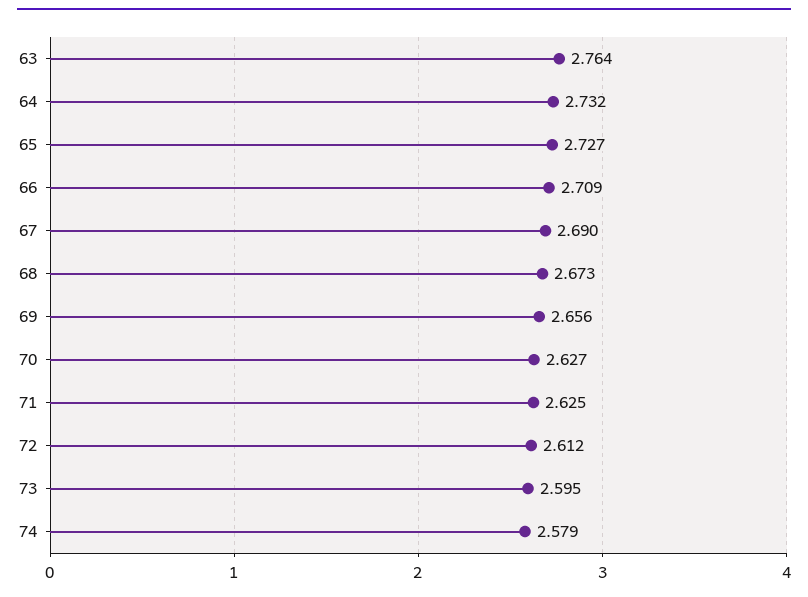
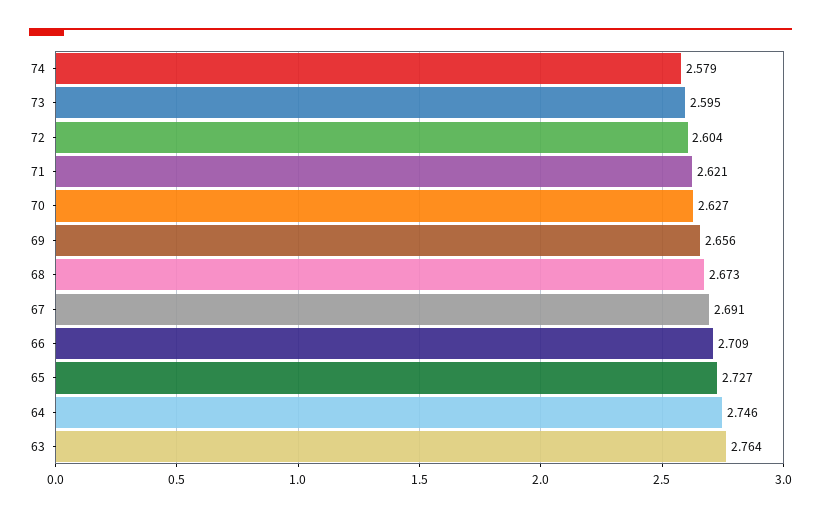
  {
    "63": 2.764,
-   "64": 2.732,
+   "64": 2.746,
    "65": 2.727,
    "66": 2.709,
-   "67": 2.69,
+   "67": 2.691,
    "68": 2.673,
    "69": 2.656,
    "70": 2.627,
-   "71": 2.625,
+   "71": 2.621,
-   "72": 2.612,
+   "72": 2.604,
    "73": 2.595,
    "74": 2.579
  }

